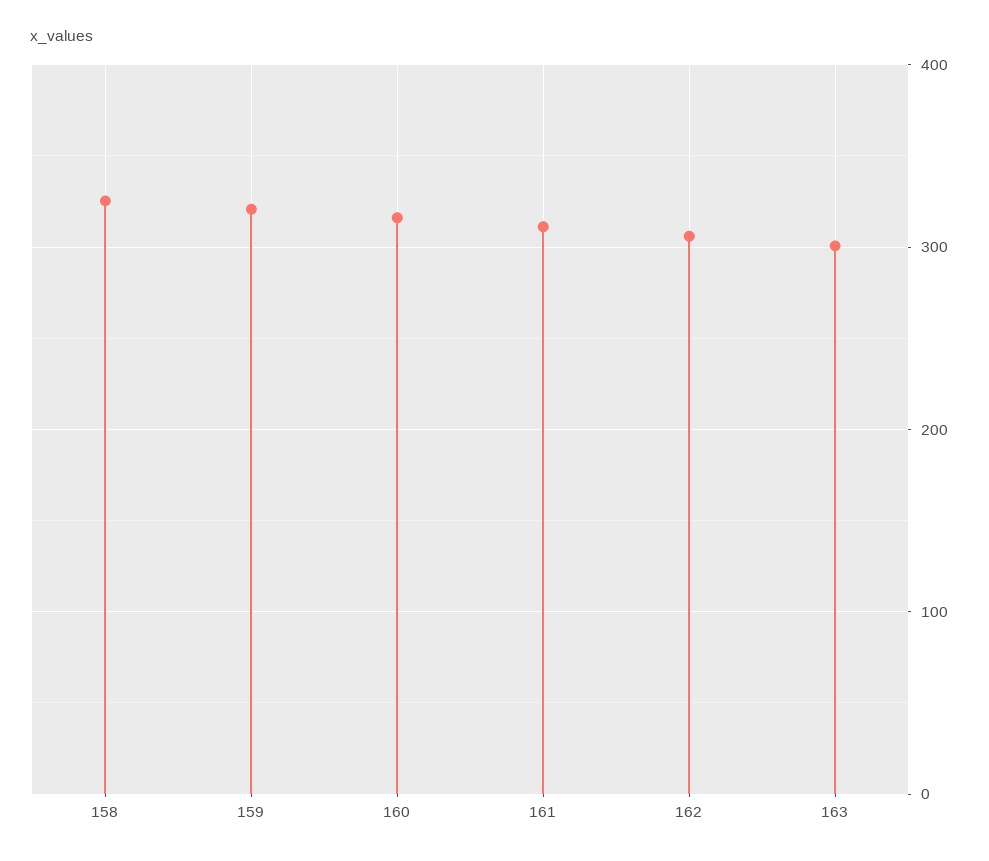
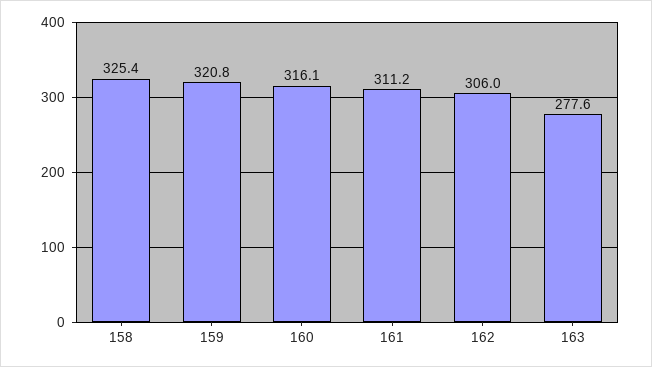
  {
    "158": 325.4,
    "159": 320.8,
    "160": 316.1,
    "161": 311.2,
    "162": 306,
-   "163": 300
+   "163": 277.6
  }

